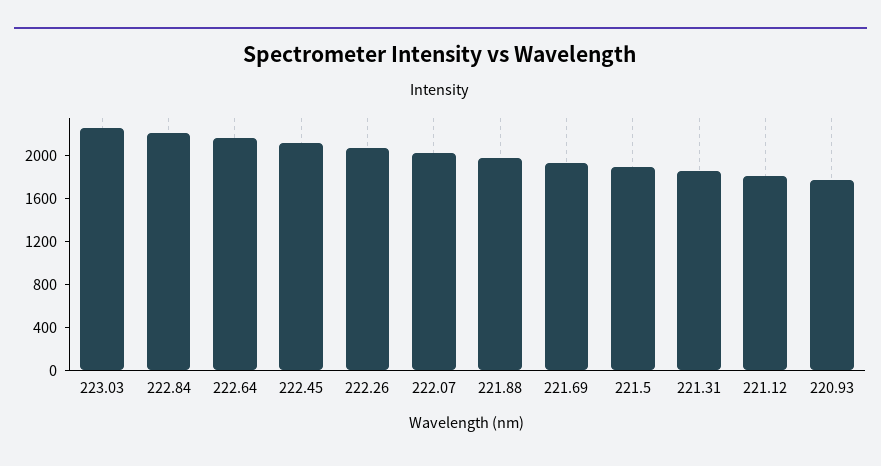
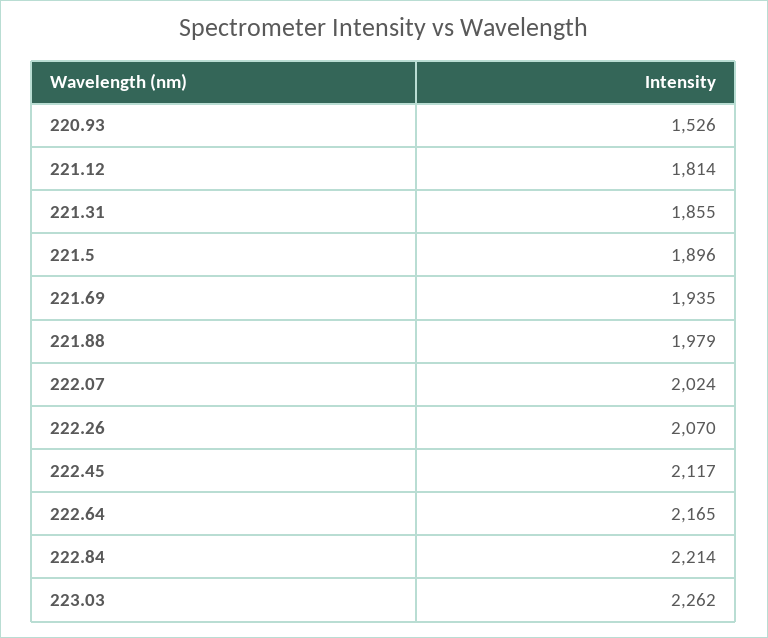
  {
    "223.03": 2262,
    "222.84": 2214,
    "222.64": 2165,
    "222.45": 2117,
    "222.26": 2070,
    "222.07": 2024,
    "221.88": 1979,
    "221.69": 1935,
    "221.5": 1896,
    "221.31": 1855,
    "221.12": 1814,
-   "220.93": 1800
+   "220.93": 1526
  }

